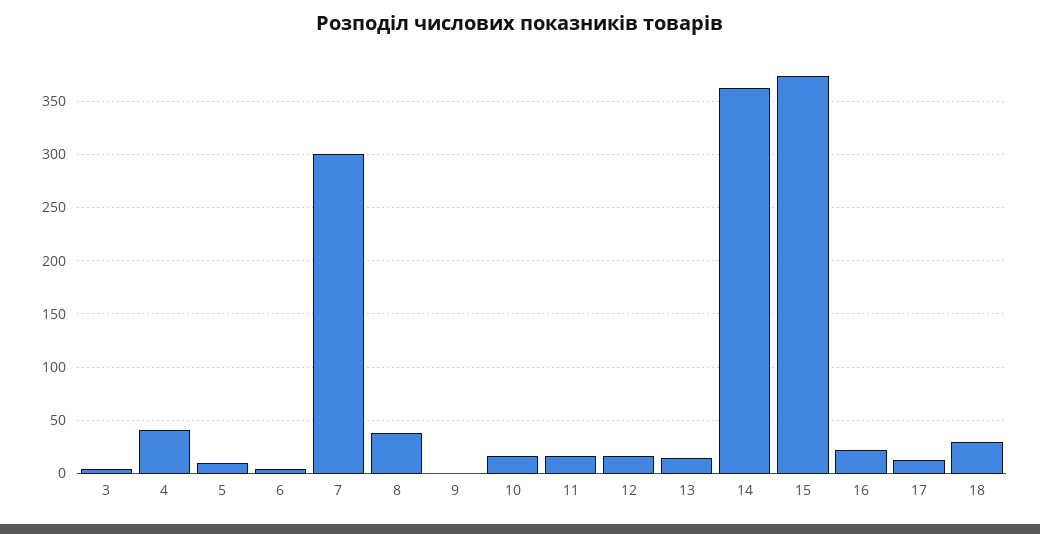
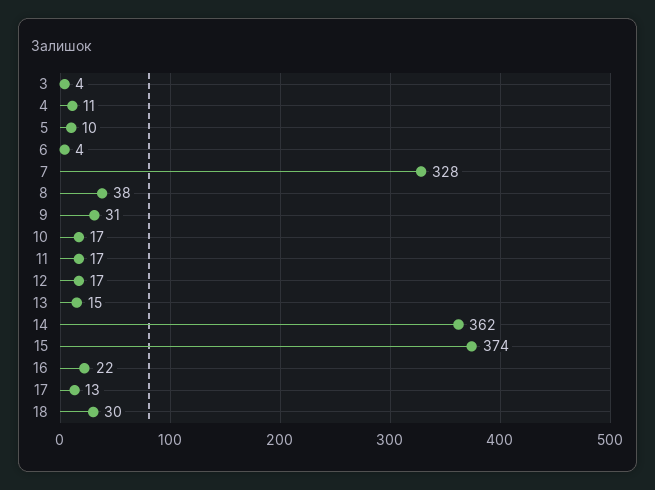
  {
    "3": 4,
-   "4": 40,
+   "4": 11,
    "5": 10,
    "6": 4,
-   "7": 300,
+   "7": 328,
    "8": 38,
-   "9": 0,
+   "9": 31,
    "10": 17,
    "11": 17,
    "12": 17,
    "13": 15,
    "14": 362,
    "15": 374,
    "16": 22,
    "17": 13,
    "18": 30
  }

